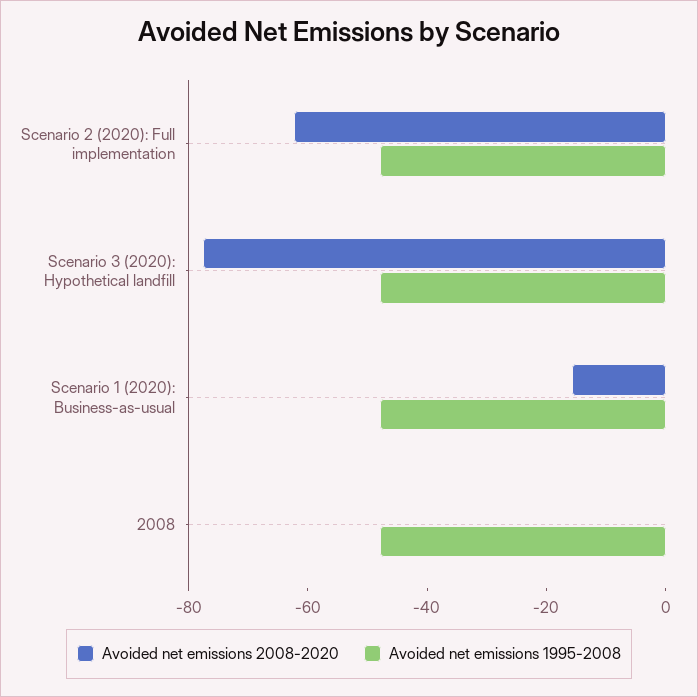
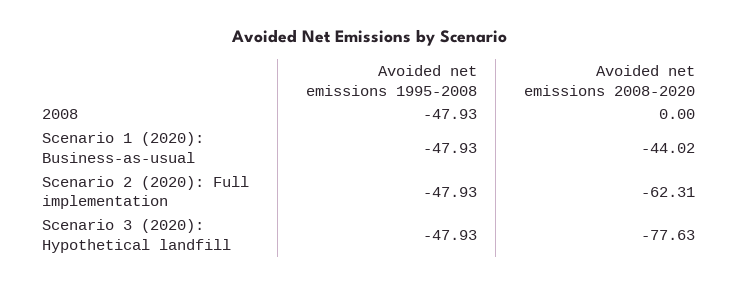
  {
    "Avoided net emissions 2008-2020": {
      "Scenario 2 (2020): Full implementation": -62.31,
      "Scenario 3 (2020): Hypothetical landfill": -77.63,
-     "Scenario 1 (2020): Business-as-usual": -15,
+     "Scenario 1 (2020): Business-as-usual": -44.02,
      "2008": 0
    },
    "Avoided net emissions 1995-2008": {
      "Scenario 2 (2020): Full implementation": -47.93,
      "Scenario 3 (2020): Hypothetical landfill": -47.93,
      "Scenario 1 (2020): Business-as-usual": -47.93,
      "2008": -47.93
    }
  }

